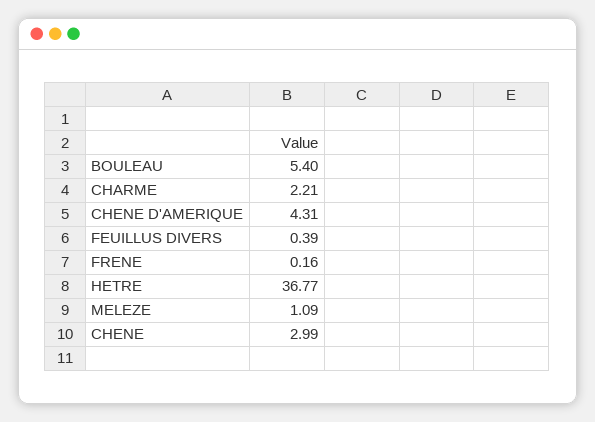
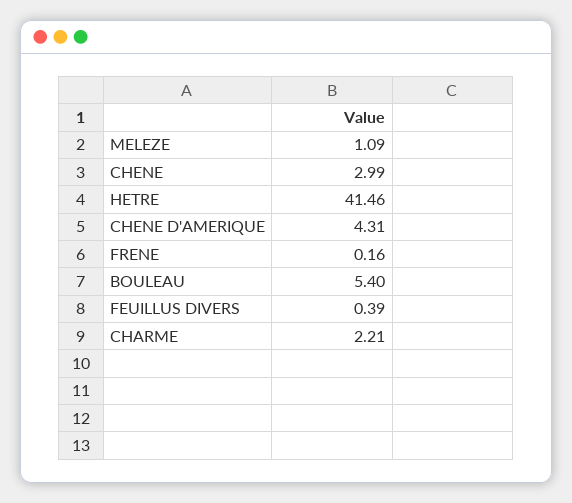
  {
    "BOULEAU": 5.4,
    "CHARME": 2.21,
    "CHENE D'AMERIQUE": 4.31,
    "FEUILLUS DIVERS": 0.39,
    "FRENE": 0.16,
-   "HETRE": 36.77,
+   "HETRE": 41.46,
    "MELEZE": 1.09,
    "CHENE": 2.99
  }

